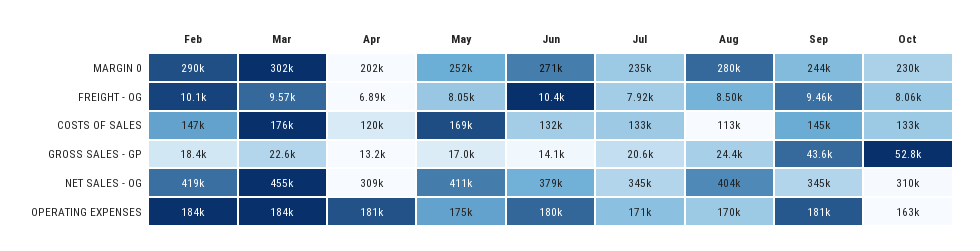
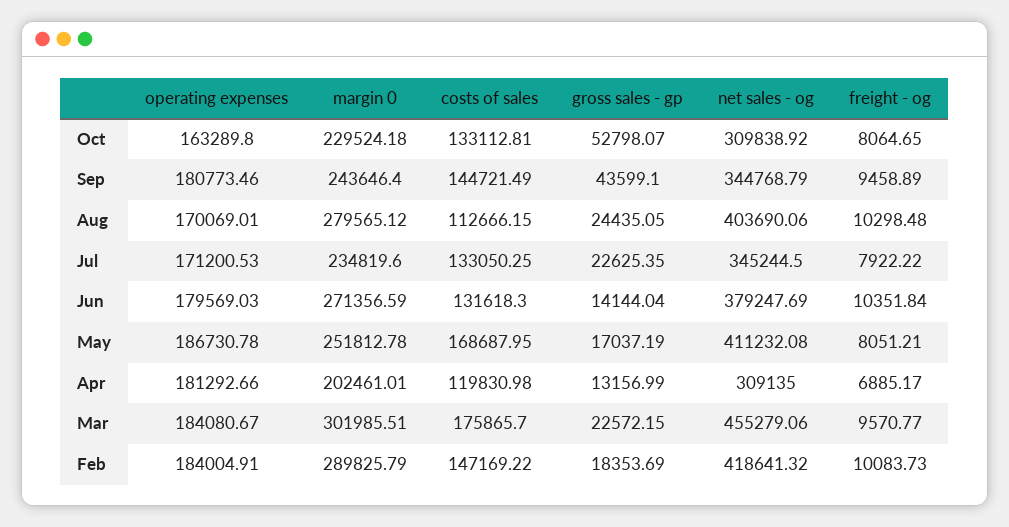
  {
    "Feb": {
      "MARGIN 0": 289825.79,
      "FREIGHT - OG": 10083.73,
      "COSTS OF SALES": 147169.22,
      "GROSS SALES - GP": 18353.69,
      "NET SALES - OG": 418641.32,
      "OPERATING EXPENSES": 184004.91
    },
    "Mar": {
      "MARGIN 0": 301985.51,
      "FREIGHT - OG": 9570.77,
      "COSTS OF SALES": 175865.7,
      "GROSS SALES - GP": 22572.15,
      "NET SALES - OG": 455279.06,
      "OPERATING EXPENSES": 184080.67
    },
    "Apr": {
      "MARGIN 0": 202461.01,
      "FREIGHT - OG": 6885.17,
      "COSTS OF SALES": 119830.98,
      "GROSS SALES - GP": 13156.99,
      "NET SALES - OG": 309135,
      "OPERATING EXPENSES": 181292.66
    },
    "May": {
      "MARGIN 0": 251812.78,
      "FREIGHT - OG": 8051.21,
      "COSTS OF SALES": 168687.95,
      "GROSS SALES - GP": 17037.19,
      "NET SALES - OG": 411232.08,
-     "OPERATING EXPENSES": 175000
+     "OPERATING EXPENSES": 186730.78
    },
    "Jun": {
      "MARGIN 0": 271356.59,
      "FREIGHT - OG": 10351.84,
      "COSTS OF SALES": 131618.3,
      "GROSS SALES - GP": 14144.04,
      "NET SALES - OG": 379247.69,
      "OPERATING EXPENSES": 179569.03
    },
    "Jul": {
      "MARGIN 0": 234819.6,
      "FREIGHT - OG": 7922.22,
      "COSTS OF SALES": 133050.25,
-     "GROSS SALES - GP": 20600,
+     "GROSS SALES - GP": 22625.35,
      "NET SALES - OG": 345244.5,
      "OPERATING EXPENSES": 171200.53
    },
    "Aug": {
      "MARGIN 0": 279565.12,
-     "FREIGHT - OG": 8500,
+     "FREIGHT - OG": 10298.48,
      "COSTS OF SALES": 112666.15,
      "GROSS SALES - GP": 24435.05,
      "NET SALES - OG": 403690.06,
      "OPERATING EXPENSES": 170069.01
    },
    "Sep": {
      "MARGIN 0": 243646.4,
      "FREIGHT - OG": 9458.89,
      "COSTS OF SALES": 144721.49,
      "GROSS SALES - GP": 43599.1,
      "NET SALES - OG": 344768.79,
      "OPERATING EXPENSES": 180773.46
    },
    "Oct": {
      "MARGIN 0": 229524.18,
      "FREIGHT - OG": 8064.65,
      "COSTS OF SALES": 133112.81,
      "GROSS SALES - GP": 52798.07,
      "NET SALES - OG": 309838.92,
      "OPERATING EXPENSES": 163289.8
    }
  }

